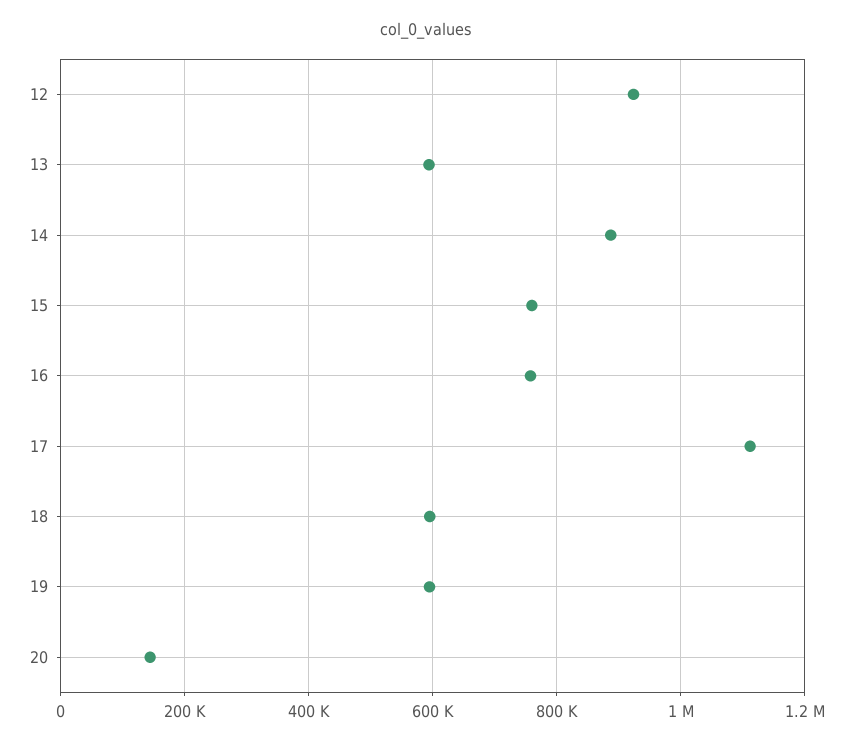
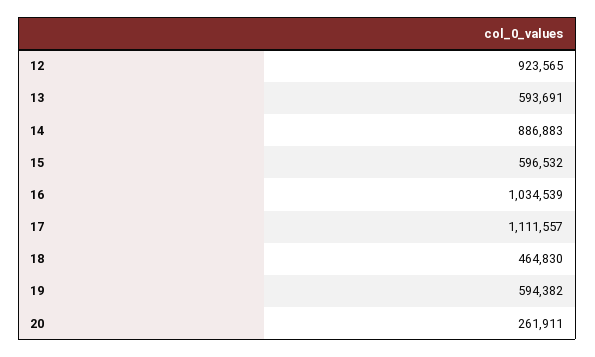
  {
    "12": 923565,
    "13": 593691,
    "14": 886883,
-   "15": 760000,
+   "15": 596532,
-   "16": 760000,
+   "16": 1034539,
    "17": 1111557,
-   "18": 600000,
+   "18": 464830,
    "19": 594382,
-   "20": 140000
+   "20": 261911
  }

